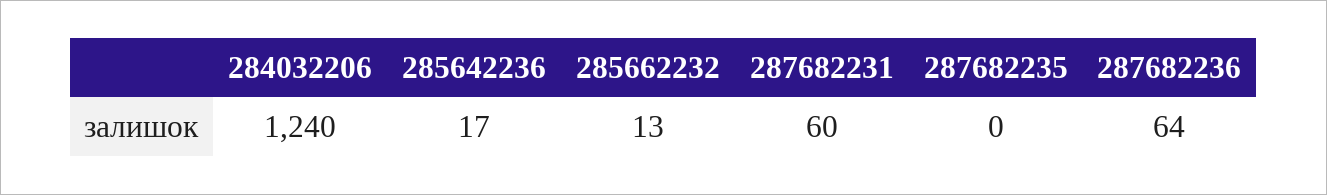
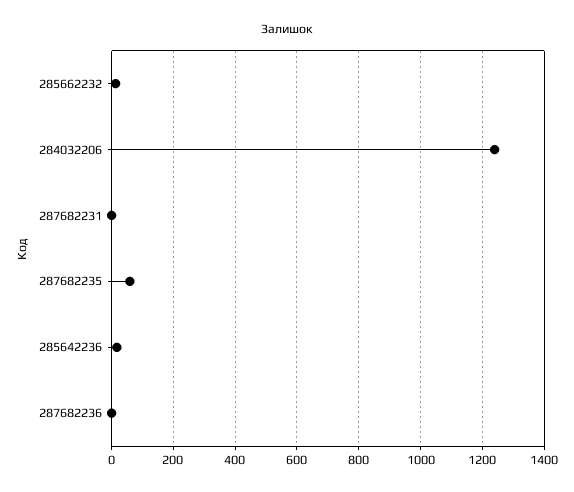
  {
    "284032206": 1240,
    "285642236": 17,
    "285662232": 13,
-   "287682231": 60,
+   "287682231": 0,
-   "287682235": 0,
+   "287682235": 60,
-   "287682236": 64
+   "287682236": 0
  }

